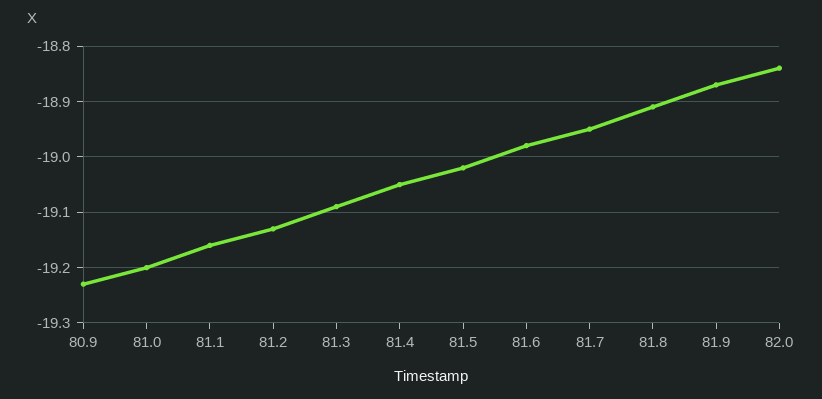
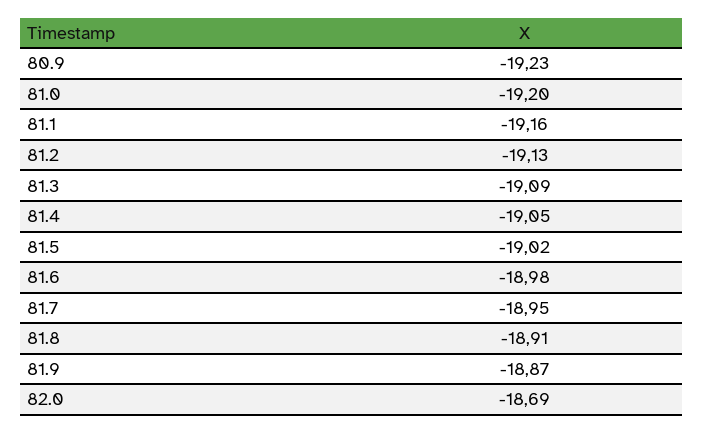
  {
    "80.9": -19.23,
    "81.0": -19.2,
    "81.1": -19.16,
    "81.2": -19.13,
    "81.3": -19.09,
    "81.4": -19.05,
    "81.5": -19.02,
    "81.6": -18.98,
    "81.7": -18.95,
    "81.8": -18.91,
    "81.9": -18.87,
-   "82.0": -18.85
+   "82.0": -18.69
  }

